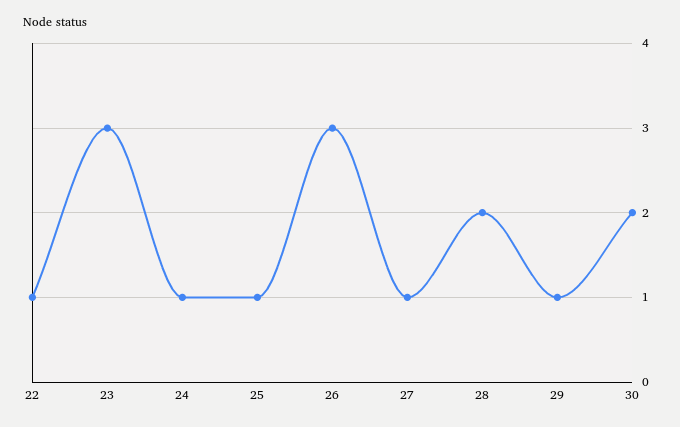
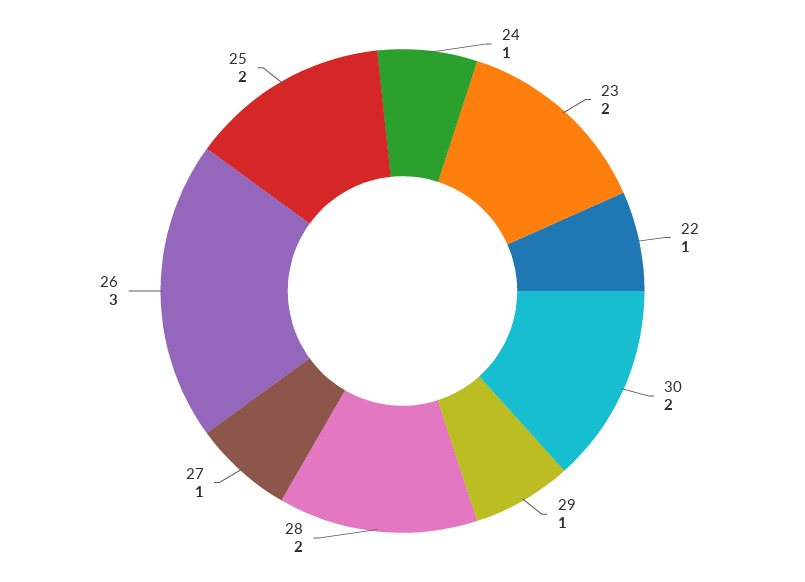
  {
    "22": 1,
-   "23": 3,
+   "23": 2,
    "24": 1,
-   "25": 1,
+   "25": 2,
    "26": 3,
    "27": 1,
    "28": 2,
    "29": 1,
    "30": 2
  }

